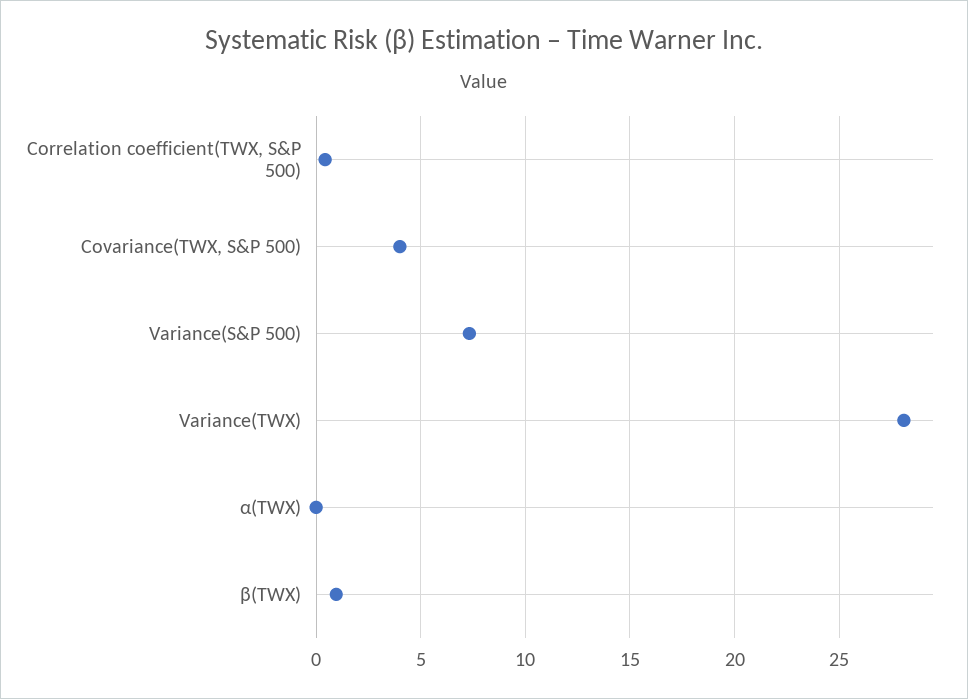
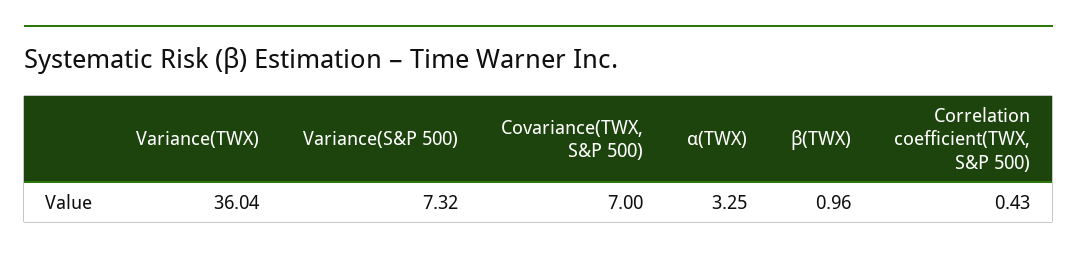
  {
    "Correlation coefficient(TWX, S&P 500)": 0.43,
-   "Covariance(TWX, S&P 500)": 4,
+   "Covariance(TWX, S&P 500)": 7,
    "Variance(S&P 500)": 7.32,
-   "Variance(TWX)": 28,
+   "Variance(TWX)": 36.04,
-   "α(TWX)": 0,
+   "α(TWX)": 3.25,
    "β(TWX)": 0.96
  }

